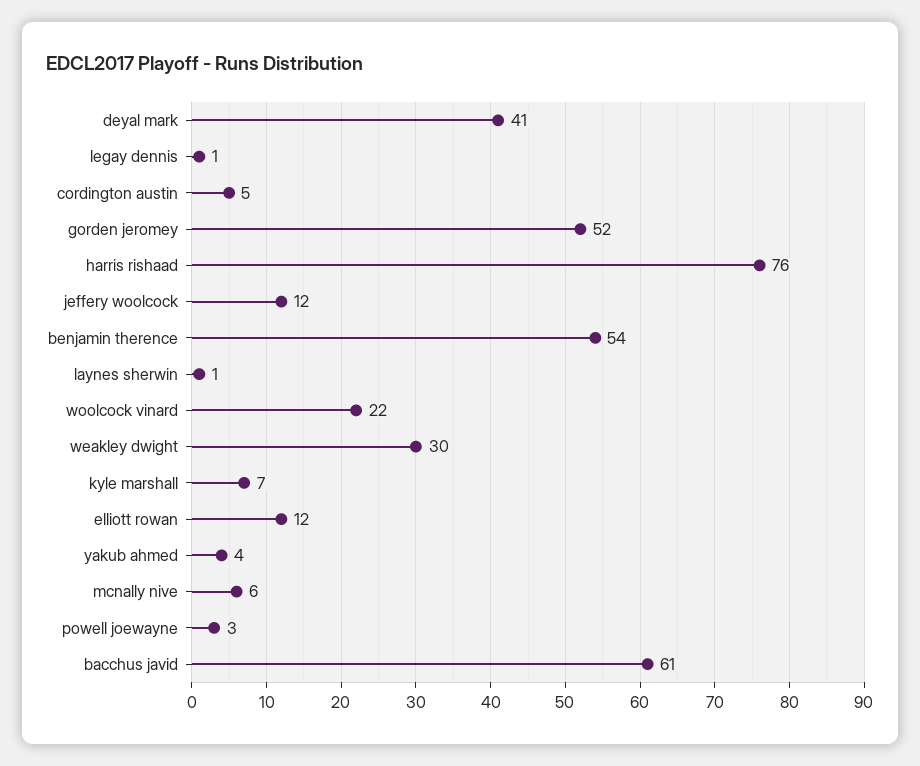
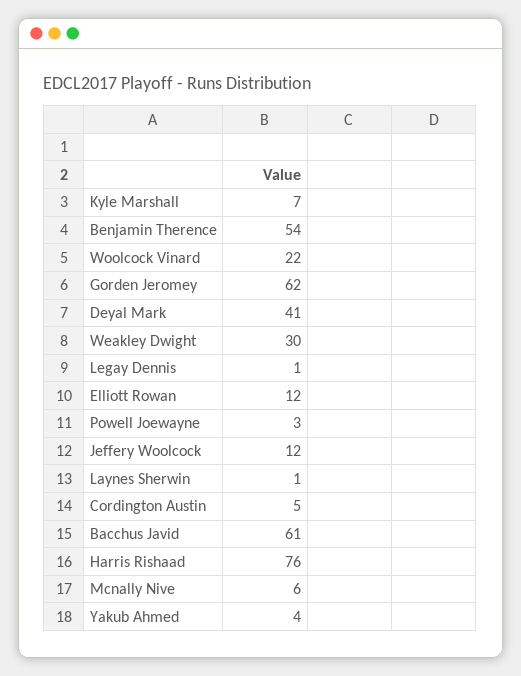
  {
    "deyal mark": 41,
    "legay dennis": 1,
    "cordington austin": 5,
-   "gorden jeromey": 52,
+   "gorden jeromey": 62,
    "harris rishaad": 76,
    "jeffery woolcock": 12,
    "benjamin therence": 54,
    "laynes sherwin": 1,
    "woolcock vinard": 22,
    "weakley dwight": 30,
    "kyle marshall": 7,
    "elliott rowan": 12,
    "yakub ahmed": 4,
    "mcnally nive": 6,
    "powell joewayne": 3,
    "bacchus javid": 61
  }

